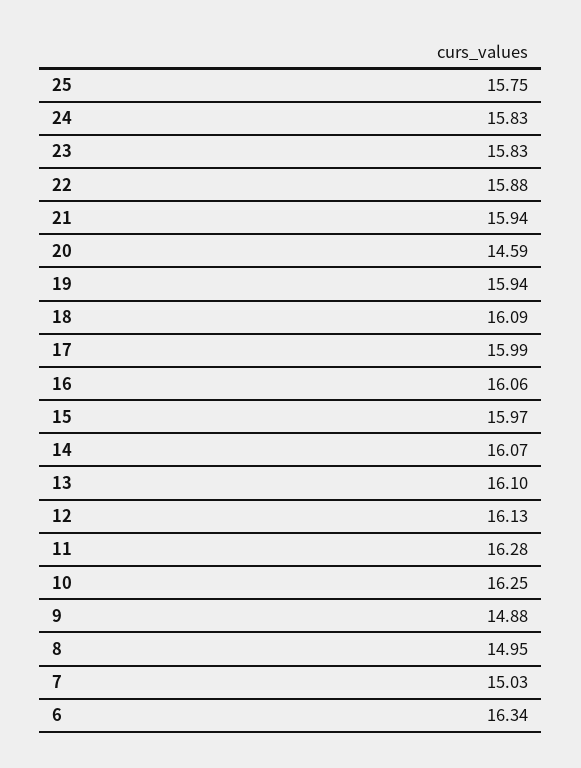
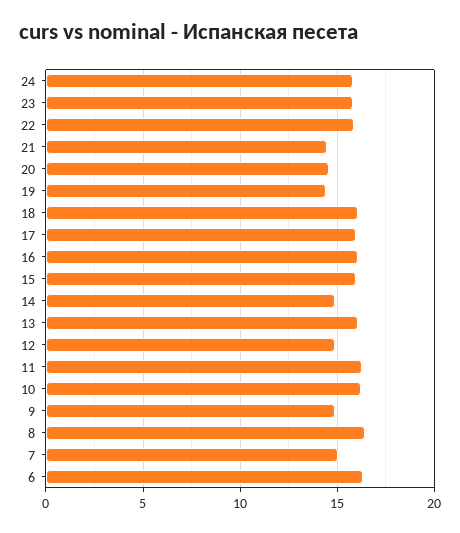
  {
-   "25": 15.75,
    "24": 15.83,
    "23": 15.83,
    "22": 15.88,
-   "21": 15.94,
+   "21": 14.5,
    "20": 14.59,
-   "19": 15.94,
+   "19": 14.5,
    "18": 16.09,
    "17": 15.99,
    "16": 16.06,
    "15": 15.97,
-   "14": 16.07,
+   "14": 15,
    "13": 16.1,
-   "12": 16.13,
+   "12": 15,
    "11": 16.28,
    "10": 16.25,
    "9": 14.88,
-   "8": 14.95,
+   "8": 16.5,
    "7": 15.03,
    "6": 16.34
  }

